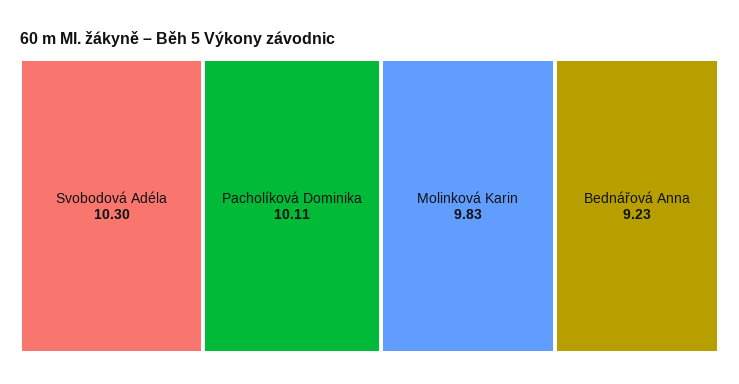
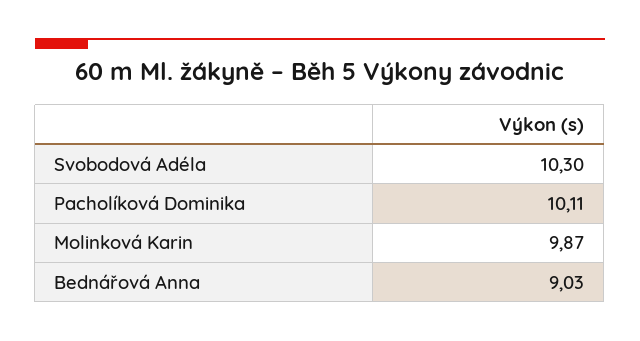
  {
    "Svobodová Adéla": 10.3,
    "Pacholíková Dominika": 10.11,
-   "Molinková Karin": 9.83,
+   "Molinková Karin": 9.87,
-   "Bednářová Anna": 9.23
+   "Bednářová Anna": 9.03
  }

